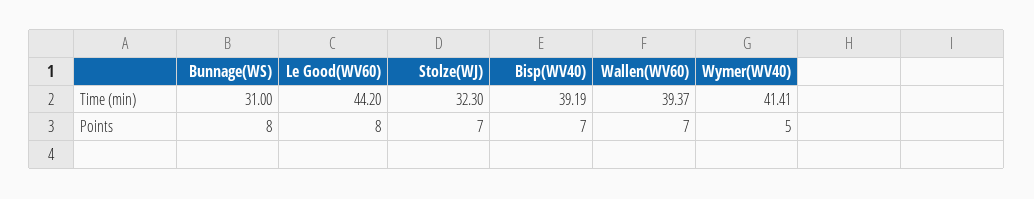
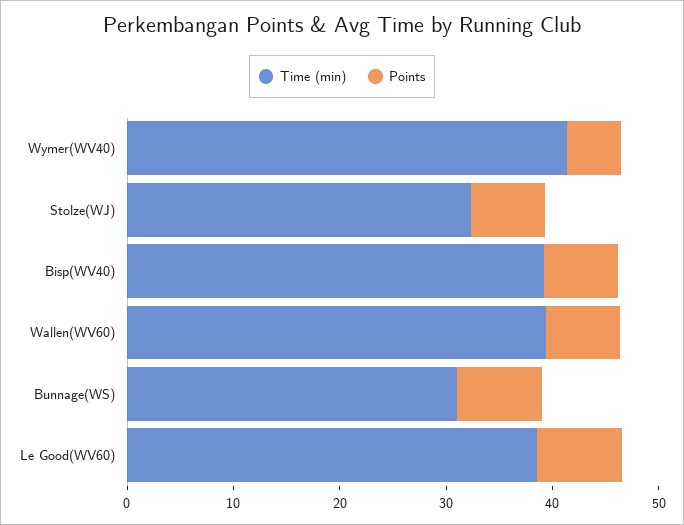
  {
    "Time (min)": {
      "Bunnage(WS)": 31,
-     "Le Good(WV60)": 44.2,
+     "Le Good(WV60)": 38,
      "Stolze(WJ)": 32.3,
      "Bisp(WV40)": 39.19,
      "Wallen(WV60)": 39.37,
      "Wymer(WV40)": 41.41
    },
    "Points": {
      "Bunnage(WS)": 8,
      "Le Good(WV60)": 8,
      "Stolze(WJ)": 7,
      "Bisp(WV40)": 7,
      "Wallen(WV60)": 7,
      "Wymer(WV40)": 5
    }
  }

